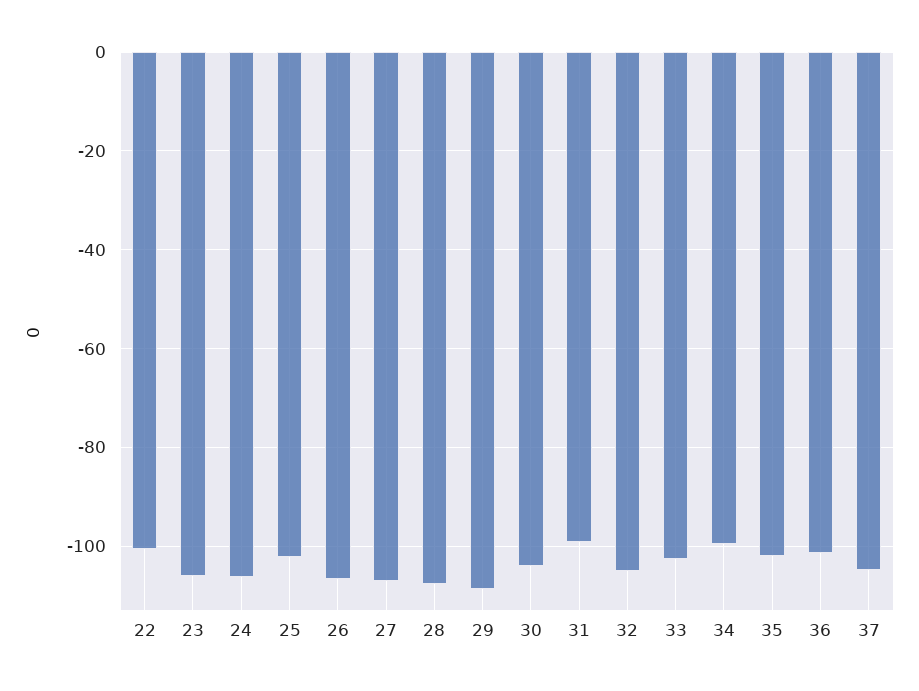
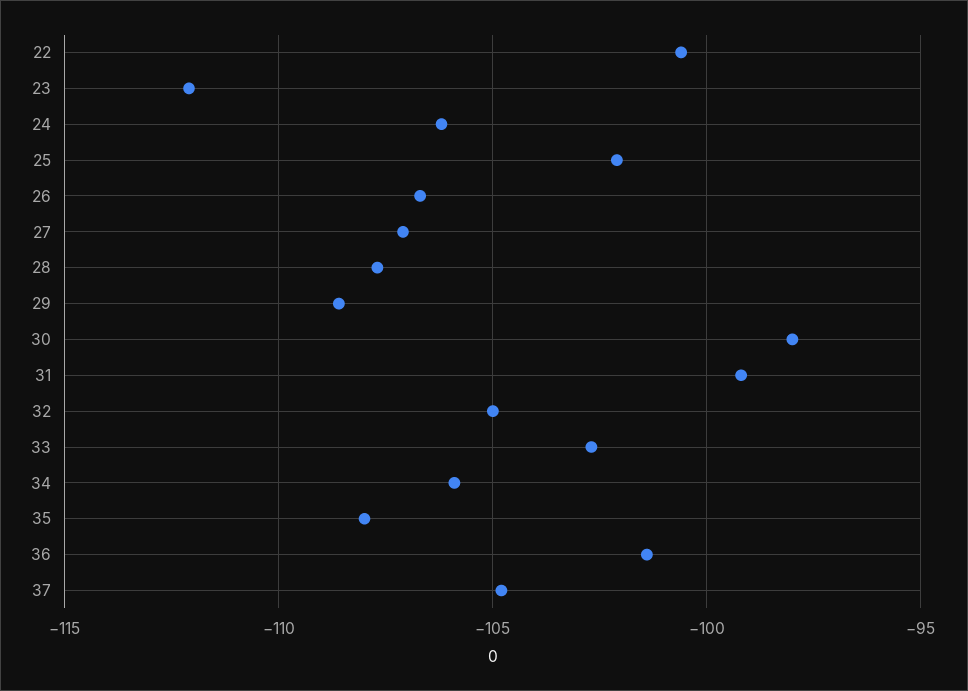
  {
    "22": -100.5,
-   "23": -106,
+   "23": -112,
    "24": -106,
    "25": -102,
    "26": -106.5,
    "27": -107,
    "28": -107.5,
    "29": -108.5,
-   "30": -104,
+   "30": -98,
    "31": -99,
    "32": -105,
    "33": -102.5,
-   "34": -100,
+   "34": -106,
-   "35": -102,
+   "35": -108,
    "36": -101.5,
    "37": -105
  }

